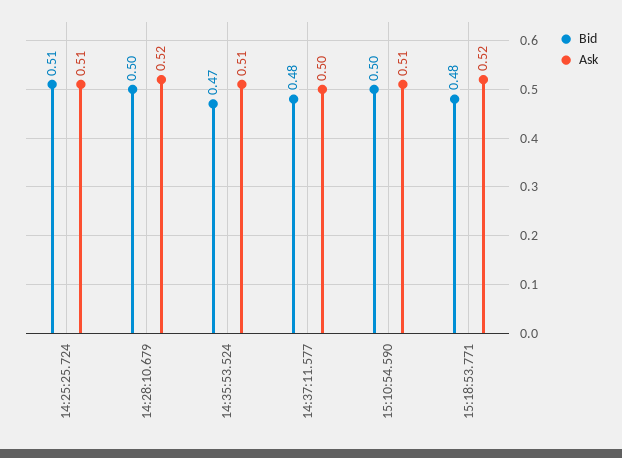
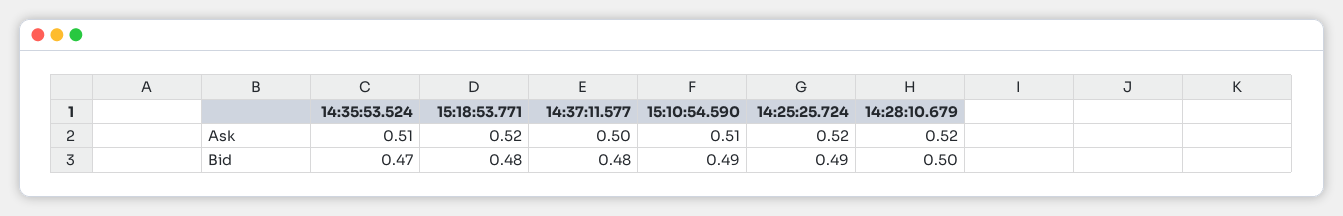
  {
    "Bid": {
-     "14:25:25.724": 0.51,
+     "14:25:25.724": 0.49,
      "14:28:10.679": 0.5,
      "14:35:53.524": 0.47,
      "14:37:11.577": 0.48,
-     "15:10:54.590": 0.5,
+     "15:10:54.590": 0.49,
      "15:18:53.771": 0.48
    },
    "Ask": {
-     "14:25:25.724": 0.51,
+     "14:25:25.724": 0.52,
      "14:28:10.679": 0.52,
      "14:35:53.524": 0.51,
      "14:37:11.577": 0.5,
      "15:10:54.590": 0.51,
      "15:18:53.771": 0.52
    }
  }

